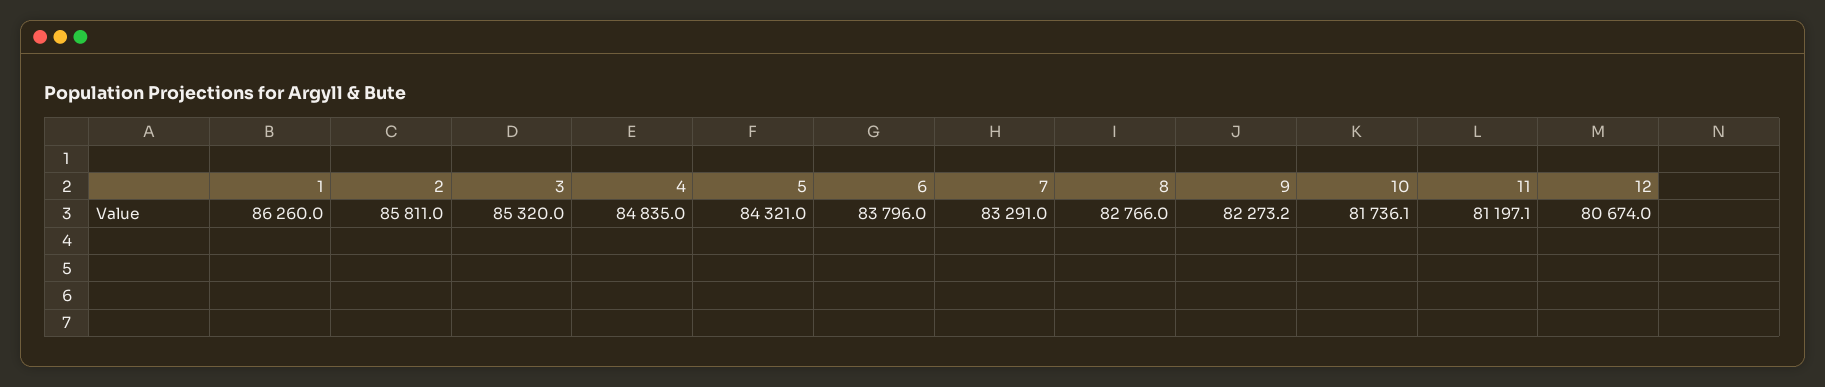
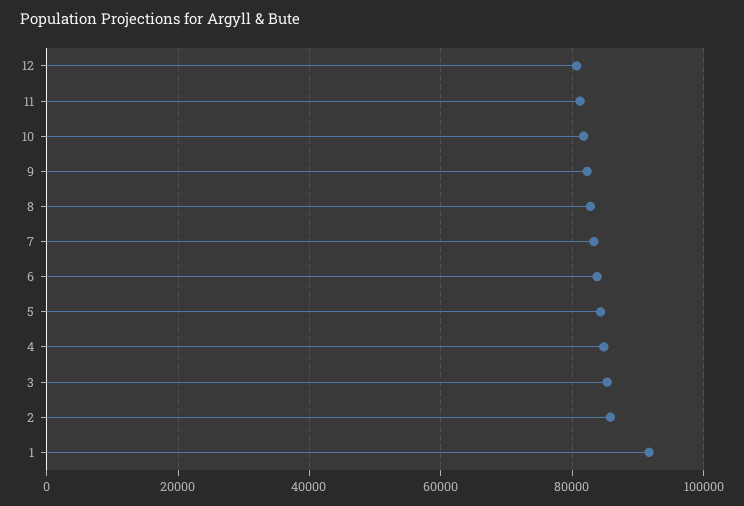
  {
-   "1": 86260,
+   "1": 92000,
    "2": 85811,
    "3": 85320,
    "4": 84835,
    "5": 84321,
    "6": 83796,
    "7": 83291,
    "8": 82766,
    "9": 82273.2,
    "10": 81736.1,
    "11": 81197.1,
    "12": 80674
  }

